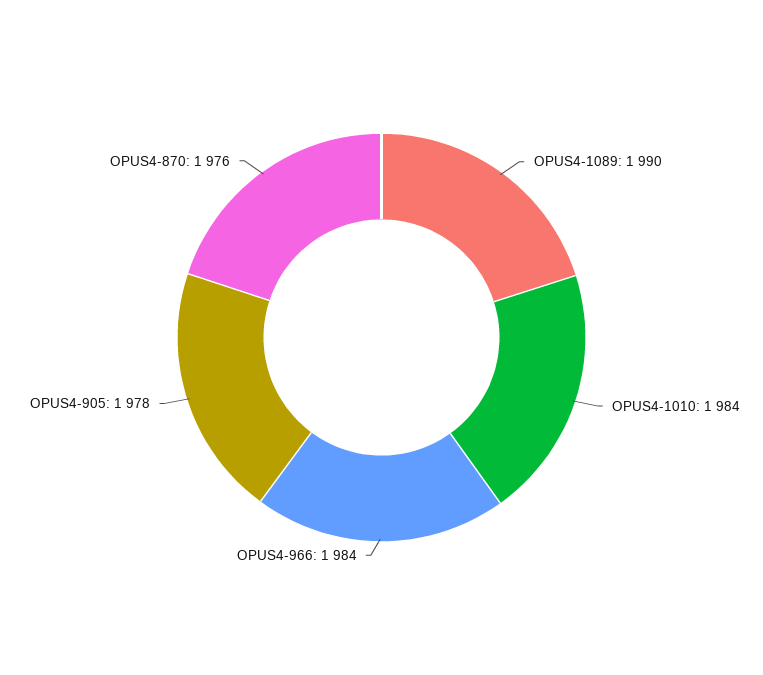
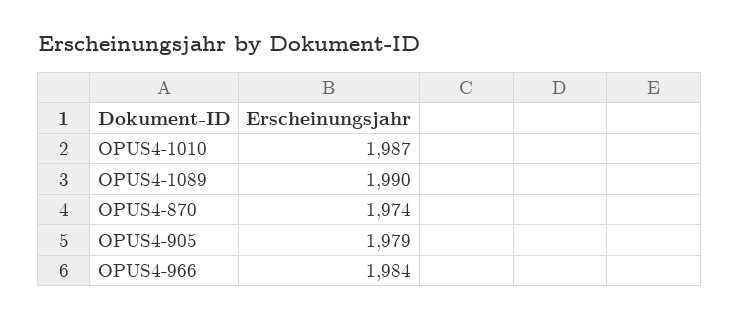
  {
    "OPUS4-1089": 1990,
-   "OPUS4-1010": 1984,
+   "OPUS4-1010": 1987,
    "OPUS4-966": 1984,
-   "OPUS4-905": 1978,
+   "OPUS4-905": 1979,
-   "OPUS4-870": 1976
+   "OPUS4-870": 1974
  }

